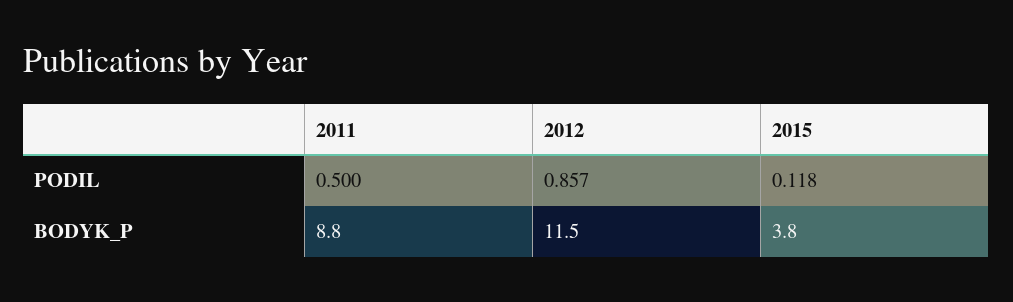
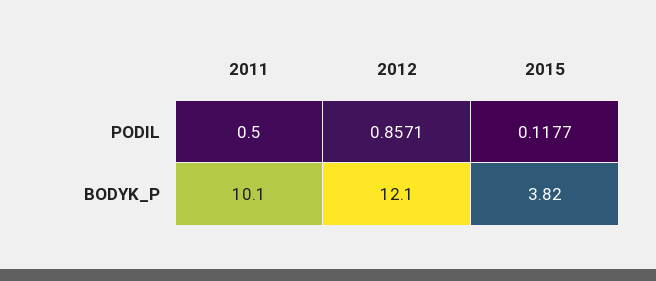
  {
    "2011": {
      "PODIL": 0.5,
-     "BODYK_P": 8.8
+     "BODYK_P": 10.1
    },
    "2012": {
      "PODIL": 0.8571,
-     "BODYK_P": 11.5
+     "BODYK_P": 12.1
    },
    "2015": {
      "PODIL": 0.1177,
      "BODYK_P": 3.82
    }
  }

